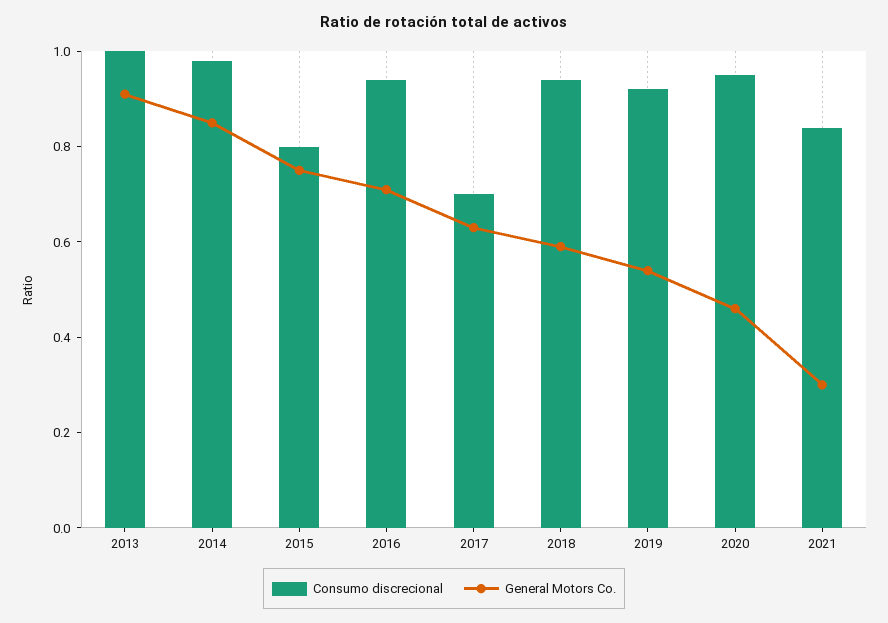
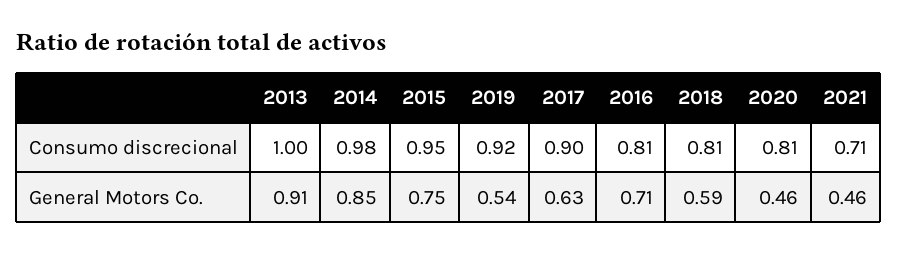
  {
    "Consumo discrecional": {
      "2013": 1,
      "2014": 0.98,
-     "2015": 0.8,
+     "2015": 0.95,
-     "2016": 0.95,
+     "2016": 0.81,
-     "2017": 0.7,
+     "2017": 0.9,
-     "2018": 0.95,
+     "2018": 0.81,
      "2019": 0.92,
-     "2020": 0.95,
+     "2020": 0.81,
-     "2021": 0.85
+     "2021": 0.71
    },
    "General Motors Co.": {
      "2013": 0.91,
      "2014": 0.85,
      "2015": 0.75,
      "2016": 0.71,
      "2017": 0.63,
      "2018": 0.59,
      "2019": 0.54,
      "2020": 0.46,
-     "2021": 0.3
+     "2021": 0.46
    }
  }

